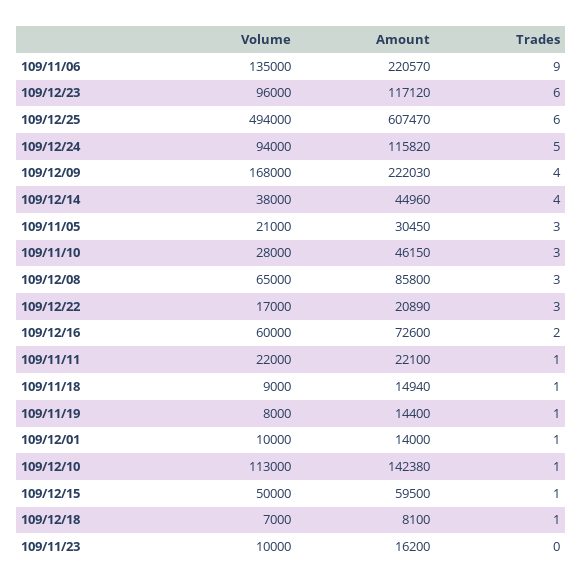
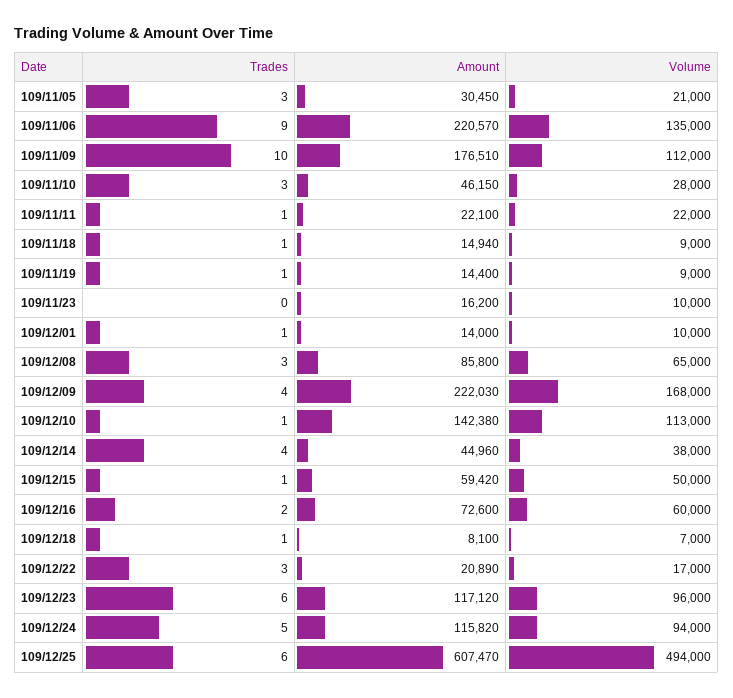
  {
    "Volume": {
      "109/11/06": 135000,
      "109/12/23": 96000,
      "109/12/25": 494000,
      "109/12/24": 94000,
      "109/12/09": 168000,
      "109/12/14": 38000,
      "109/11/05": 21000,
      "109/11/10": 28000,
      "109/12/08": 65000,
      "109/12/22": 17000,
      "109/12/16": 60000,
      "109/11/11": 22000,
      "109/11/18": 9000,
-     "109/11/19": 8000,
+     "109/11/19": 9000,
      "109/12/01": 10000,
      "109/12/10": 113000,
      "109/12/15": 50000,
      "109/12/18": 7000,
-     "109/11/23": 10000
+     "109/11/23": 10000,
+     "109/11/09": 112000
    },
    "Amount": {
      "109/11/06": 220570,
      "109/12/23": 117120,
      "109/12/25": 607470,
      "109/12/24": 115820,
      "109/12/09": 222030,
      "109/12/14": 44960,
      "109/11/05": 30450,
      "109/11/10": 46150,
      "109/12/08": 85800,
      "109/12/22": 20890,
      "109/12/16": 72600,
      "109/11/11": 22100,
      "109/11/18": 14940,
      "109/11/19": 14400,
      "109/12/01": 14000,
      "109/12/10": 142380,
-     "109/12/15": 59500,
+     "109/12/15": 59420,
      "109/12/18": 8100,
-     "109/11/23": 16200
+     "109/11/23": 16200,
+     "109/11/09": 176510
    },
    "Trades": {
      "109/11/06": 9,
      "109/12/23": 6,
      "109/12/25": 6,
      "109/12/24": 5,
      "109/12/09": 4,
      "109/12/14": 4,
      "109/11/05": 3,
      "109/11/10": 3,
      "109/12/08": 3,
      "109/12/22": 3,
      "109/12/16": 2,
      "109/11/11": 1,
      "109/11/18": 1,
      "109/11/19": 1,
      "109/12/01": 1,
      "109/12/10": 1,
      "109/12/15": 1,
      "109/12/18": 1,
-     "109/11/23": 0
+     "109/11/23": 0,
+     "109/11/09": 10
    }
  }

